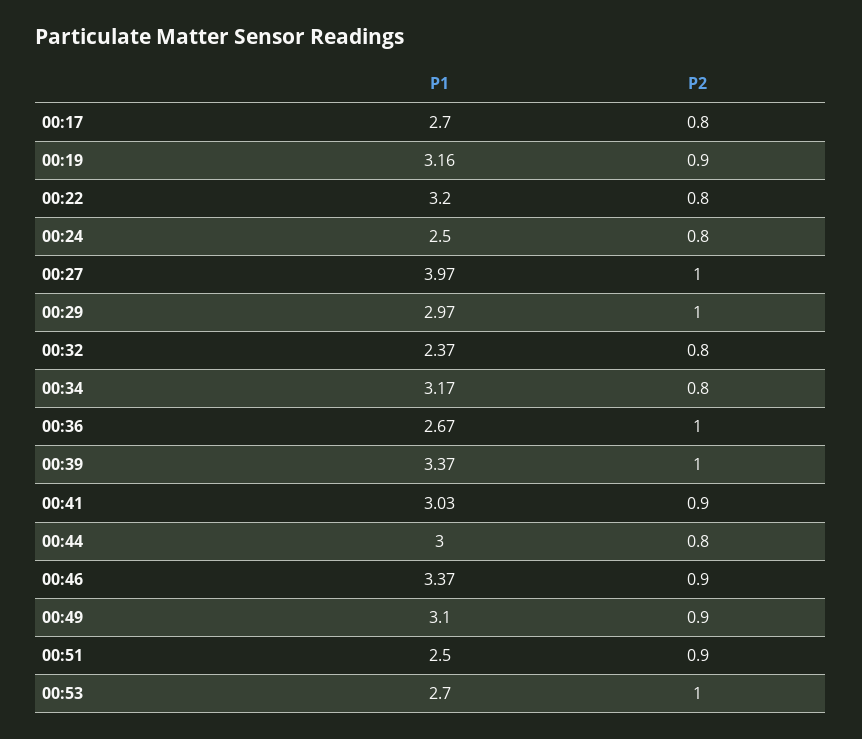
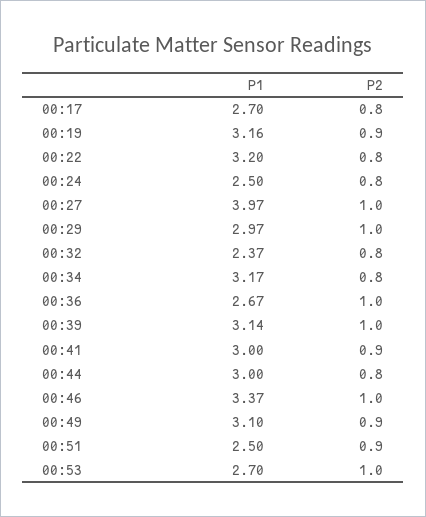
  {
    "P1": {
      "00:17": 2.7,
      "00:19": 3.16,
      "00:22": 3.2,
      "00:24": 2.5,
      "00:27": 3.97,
      "00:29": 2.97,
      "00:32": 2.37,
      "00:34": 3.17,
      "00:36": 2.67,
-     "00:39": 3.37,
+     "00:39": 3.14,
-     "00:41": 3.03,
+     "00:41": 3,
      "00:44": 3,
      "00:46": 3.37,
      "00:49": 3.1,
      "00:51": 2.5,
      "00:53": 2.7
    },
    "P2": {
      "00:17": 0.8,
      "00:19": 0.9,
      "00:22": 0.8,
      "00:24": 0.8,
      "00:27": 1,
      "00:29": 1,
      "00:32": 0.8,
      "00:34": 0.8,
      "00:36": 1,
      "00:39": 1,
      "00:41": 0.9,
      "00:44": 0.8,
-     "00:46": 0.9,
+     "00:46": 1,
      "00:49": 0.9,
      "00:51": 0.9,
      "00:53": 1
    }
  }

